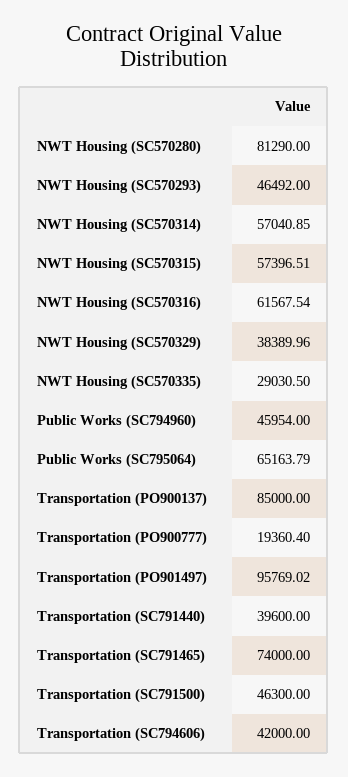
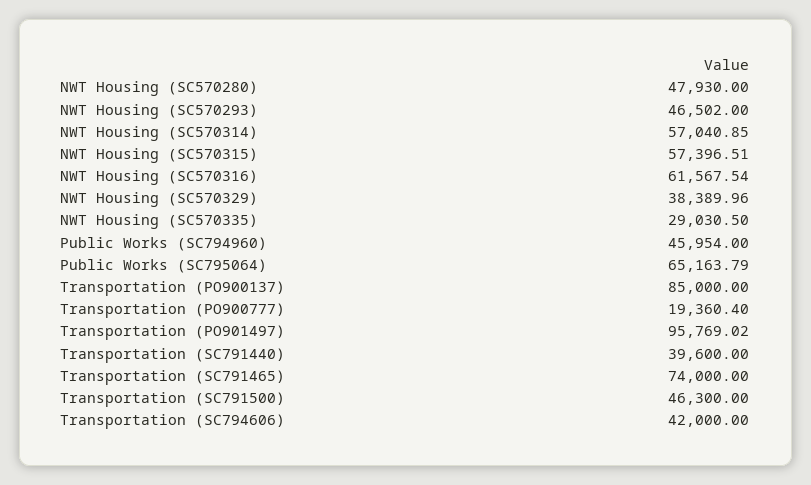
  {
-   "NWT Housing (SC570280)": 81290,
+   "NWT Housing (SC570280)": 47930,
-   "NWT Housing (SC570293)": 46492,
+   "NWT Housing (SC570293)": 46502,
    "NWT Housing (SC570314)": 57040.85,
    "NWT Housing (SC570315)": 57396.51,
    "NWT Housing (SC570316)": 61567.54,
    "NWT Housing (SC570329)": 38389.96,
    "NWT Housing (SC570335)": 29030.5,
    "Public Works (SC794960)": 45954,
    "Public Works (SC795064)": 65163.79,
    "Transportation (PO900137)": 85000,
    "Transportation (PO900777)": 19360.4,
    "Transportation (PO901497)": 95769.02,
    "Transportation (SC791440)": 39600,
    "Transportation (SC791465)": 74000,
    "Transportation (SC791500)": 46300,
    "Transportation (SC794606)": 42000
  }

